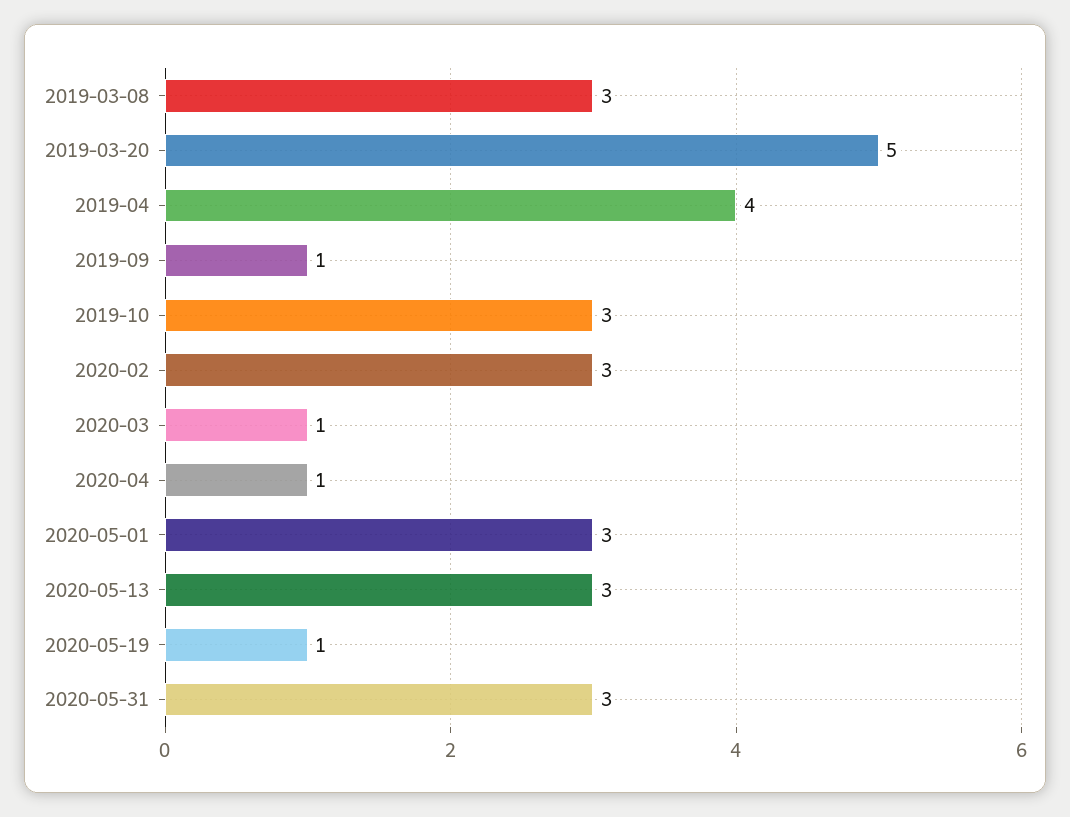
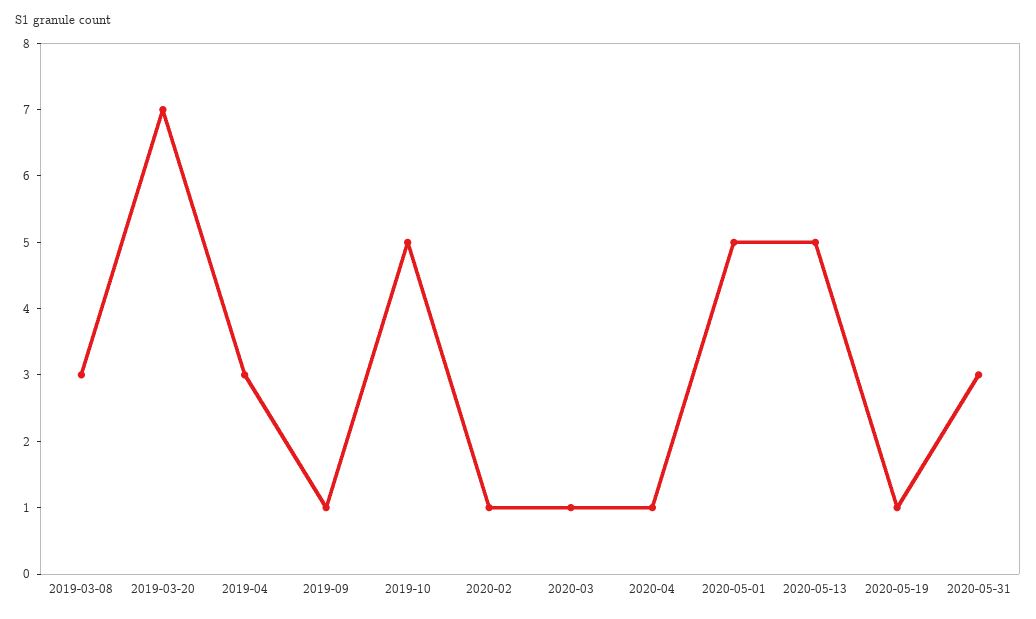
  {
    "2019-03-08": 3,
-   "2019-03-20": 5,
+   "2019-03-20": 7,
-   "2019-04": 4,
+   "2019-04": 3,
    "2019-09": 1,
-   "2019-10": 3,
+   "2019-10": 5,
-   "2020-02": 3,
+   "2020-02": 1,
    "2020-03": 1,
    "2020-04": 1,
-   "2020-05-01": 3,
+   "2020-05-01": 5,
-   "2020-05-13": 3,
+   "2020-05-13": 5,
    "2020-05-19": 1,
    "2020-05-31": 3
  }

